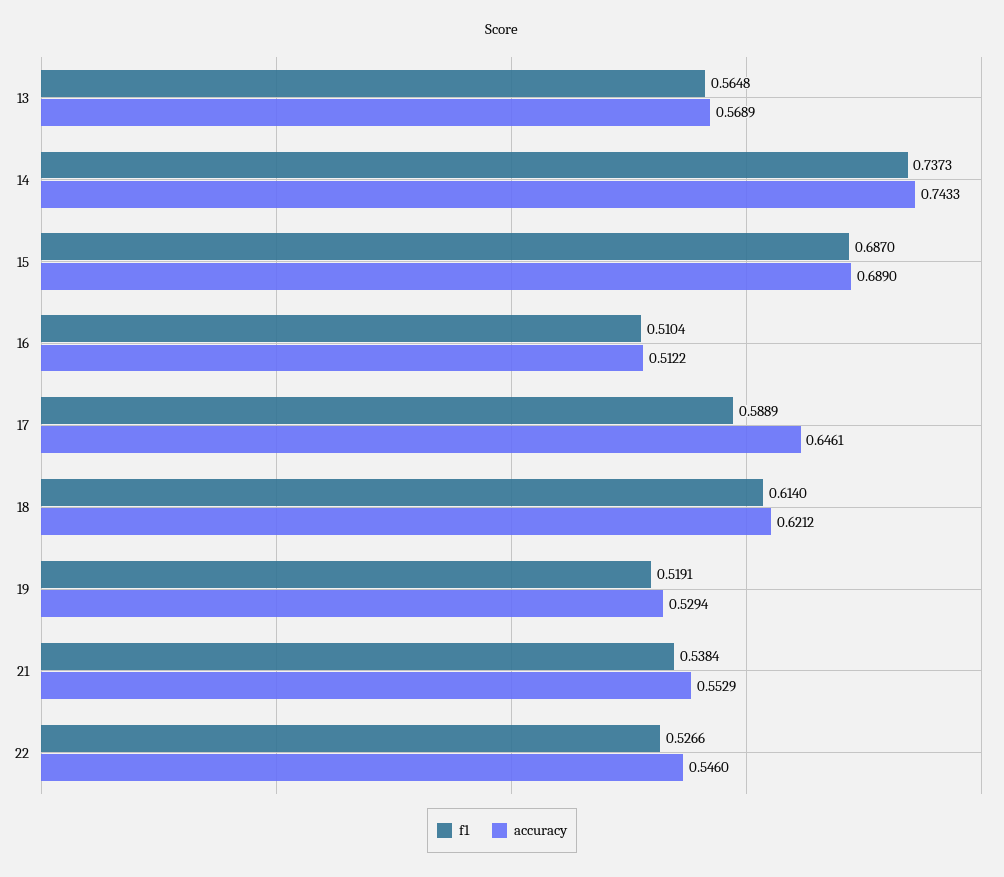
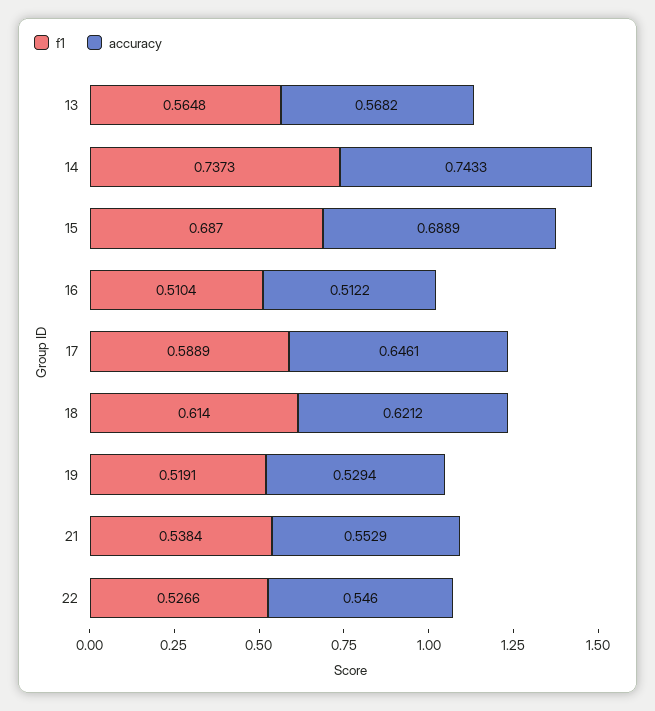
  {
    "f1": {
      "13": 0.5648,
      "14": 0.7373,
      "15": 0.687,
      "16": 0.5104,
      "17": 0.5889,
      "18": 0.614,
      "19": 0.5191,
      "21": 0.5384,
      "22": 0.5266
    },
    "accuracy": {
-     "13": 0.5689,
+     "13": 0.5682,
      "14": 0.7433,
-     "15": 0.689,
+     "15": 0.6889,
      "16": 0.5122,
      "17": 0.6461,
      "18": 0.6212,
      "19": 0.5294,
      "21": 0.5529,
      "22": 0.546
    }
  }

